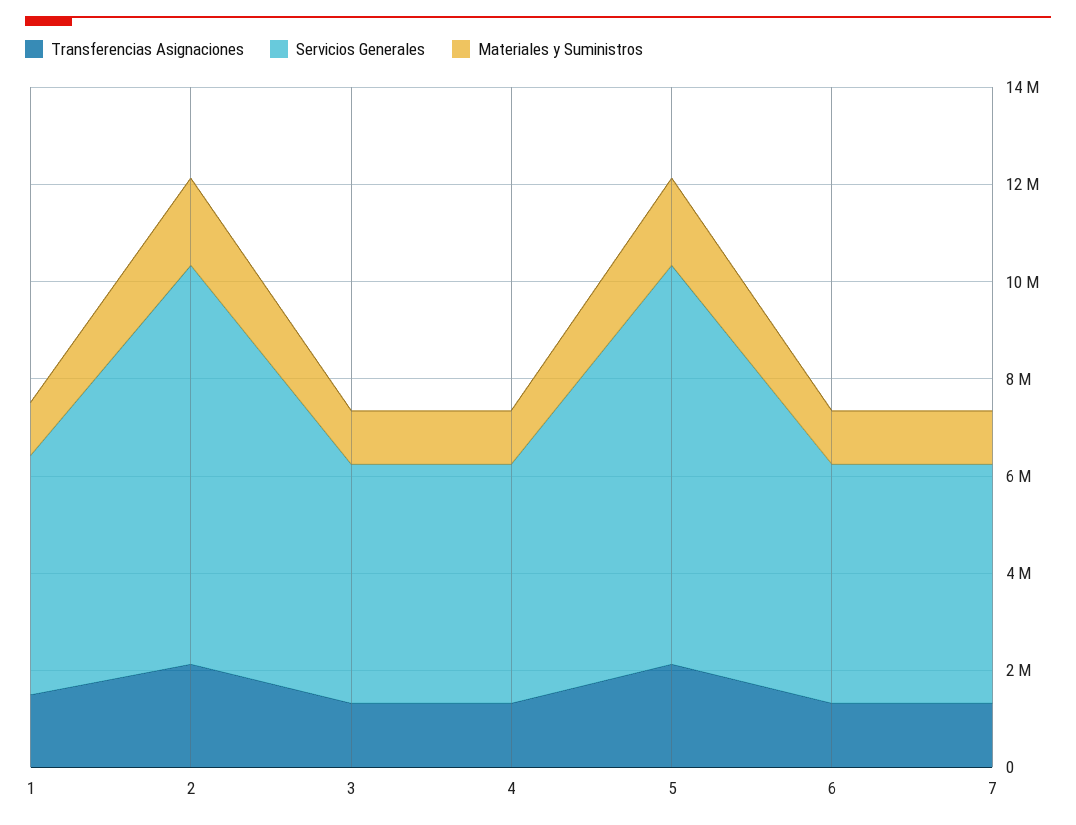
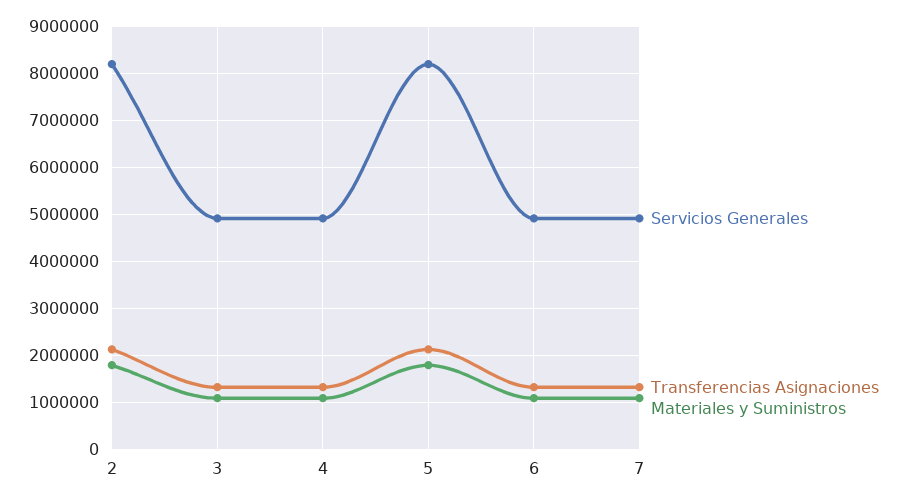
  {
    "Transferencias Asignaciones": {
-     "1": 1500000,
      "2": 2200000,
      "3": 1400000,
      "4": 1400000,
      "5": 2200000,
      "6": 1400000,
      "7": 1400000
    },
    "Servicios Generales": {
-     "1": 5000000,
      "2": 8200000,
      "3": 5000000,
      "4": 5000000,
      "5": 8200000,
      "6": 5000000,
      "7": 5000000
    },
    "Materiales y Suministros": {
-     "1": 1000000,
      "2": 1800000,
      "3": 1000000,
      "4": 1000000,
      "5": 1800000,
      "6": 1000000,
      "7": 1000000
    }
  }

